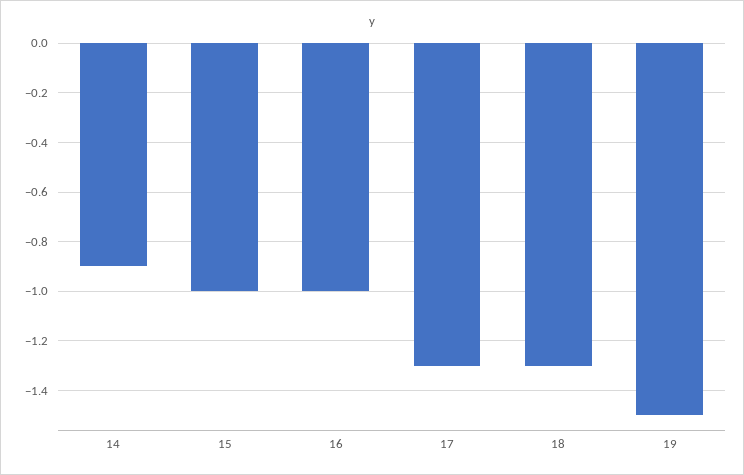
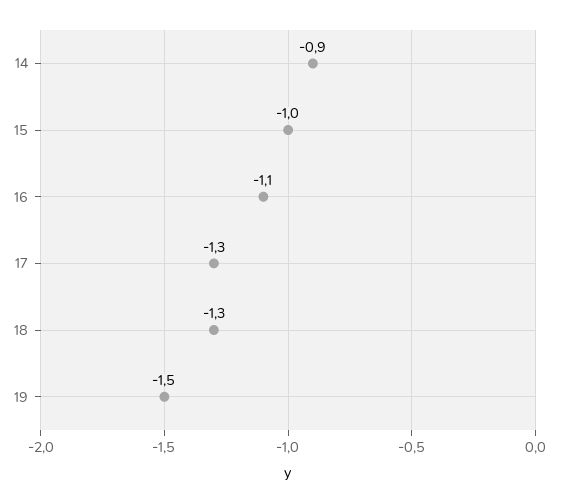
  {
    "14": -0.9,
    "15": -1,
-   "16": -1,
+   "16": -1.1,
    "17": -1.3,
    "18": -1.3,
    "19": -1.5
  }

